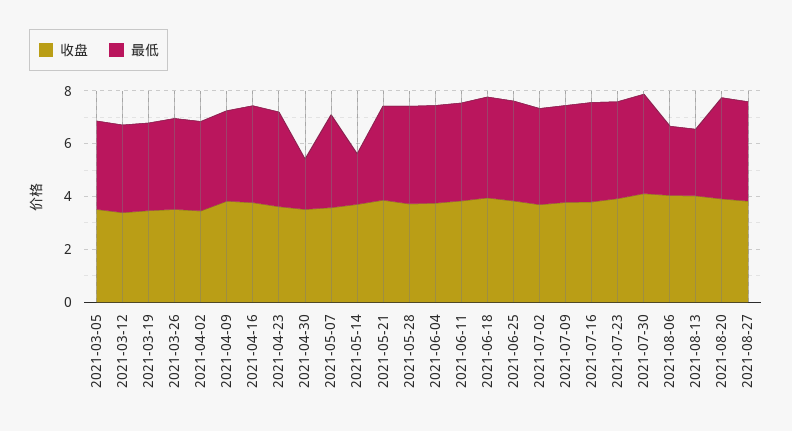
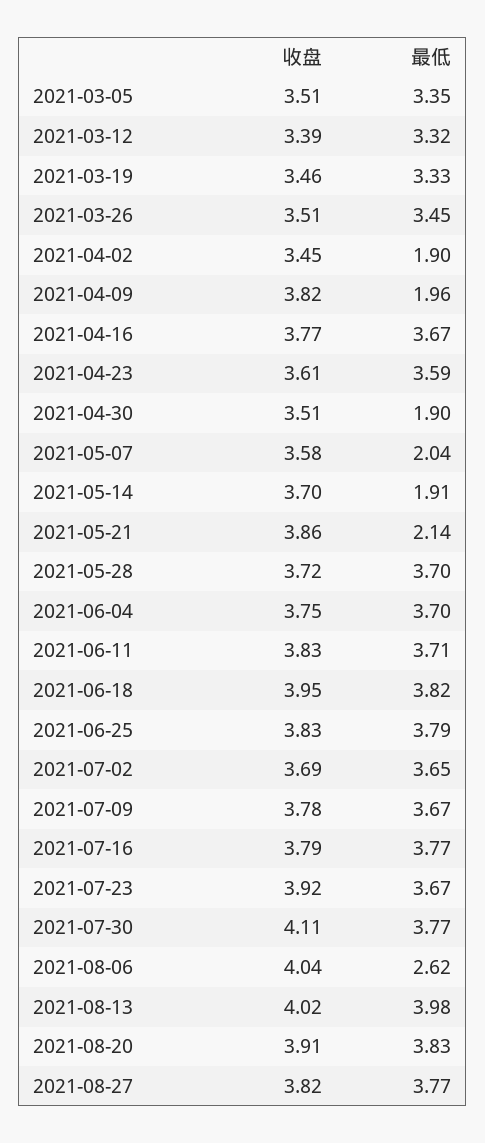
  {
    "收盘": {
      "2021-03-05": 3.51,
      "2021-03-12": 3.39,
      "2021-03-19": 3.46,
      "2021-03-26": 3.51,
      "2021-04-02": 3.45,
      "2021-04-09": 3.82,
      "2021-04-16": 3.77,
      "2021-04-23": 3.61,
      "2021-04-30": 3.51,
      "2021-05-07": 3.58,
      "2021-05-14": 3.7,
      "2021-05-21": 3.86,
      "2021-05-28": 3.72,
      "2021-06-04": 3.75,
      "2021-06-11": 3.83,
      "2021-06-18": 3.95,
      "2021-06-25": 3.83,
      "2021-07-02": 3.69,
      "2021-07-09": 3.78,
      "2021-07-16": 3.79,
      "2021-07-23": 3.92,
      "2021-07-30": 4.11,
      "2021-08-06": 4.04,
      "2021-08-13": 4.02,
      "2021-08-20": 3.91,
      "2021-08-27": 3.82
    },
    "最低": {
      "2021-03-05": 3.35,
      "2021-03-12": 3.32,
      "2021-03-19": 3.33,
      "2021-03-26": 3.45,
-     "2021-04-02": 3.5,
+     "2021-04-02": 1.9,
-     "2021-04-09": 3.5,
+     "2021-04-09": 1.96,
      "2021-04-16": 3.67,
      "2021-04-23": 3.59,
      "2021-04-30": 1.9,
-     "2021-05-07": 3.5,
+     "2021-05-07": 2.04,
      "2021-05-14": 1.91,
-     "2021-05-21": 3.5,
+     "2021-05-21": 2.14,
      "2021-05-28": 3.7,
      "2021-06-04": 3.7,
      "2021-06-11": 3.71,
      "2021-06-18": 3.82,
      "2021-06-25": 3.79,
      "2021-07-02": 3.65,
      "2021-07-09": 3.67,
      "2021-07-16": 3.77,
      "2021-07-23": 3.67,
      "2021-07-30": 3.77,
      "2021-08-06": 2.62,
-     "2021-08-13": 2.5,
+     "2021-08-13": 3.98,
      "2021-08-20": 3.83,
      "2021-08-27": 3.77
    }
  }

